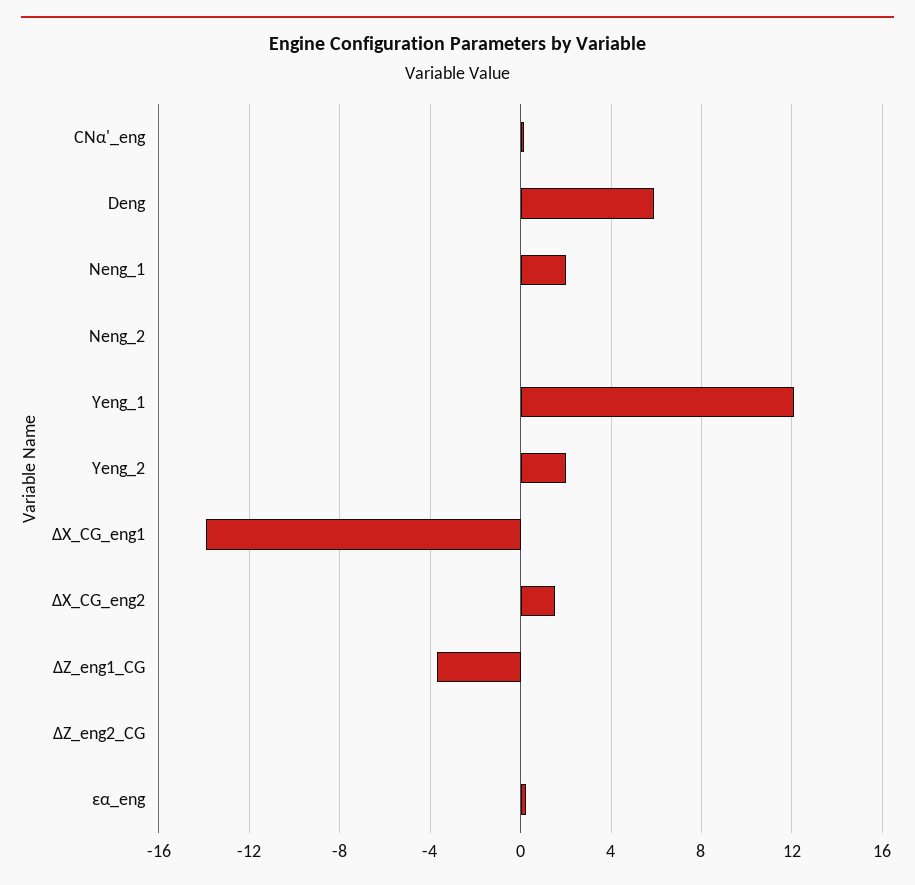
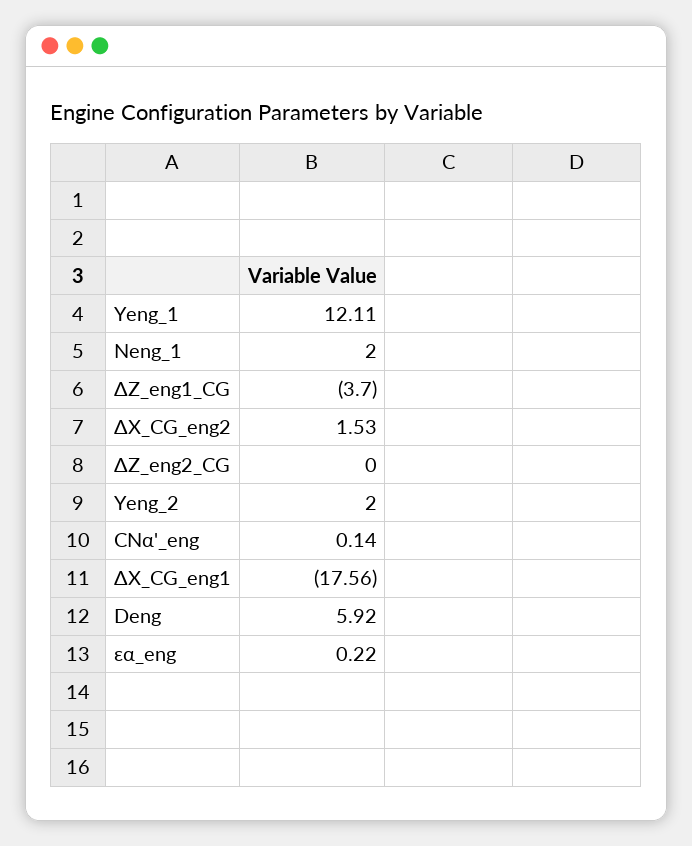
  {
    "CNα'_eng": 0.14,
    "Deng": 5.92,
    "Neng_1": 2,
-   "Neng_2": 0,
    "Yeng_1": 12.11,
    "Yeng_2": 2,
-   "ΔX_CG_eng1": -14,
+   "ΔX_CG_eng1": -17.56,
    "ΔX_CG_eng2": 1.53,
    "ΔZ_eng1_CG": -3.7,
    "ΔZ_eng2_CG": 0,
    "εα_eng": 0.22
  }

